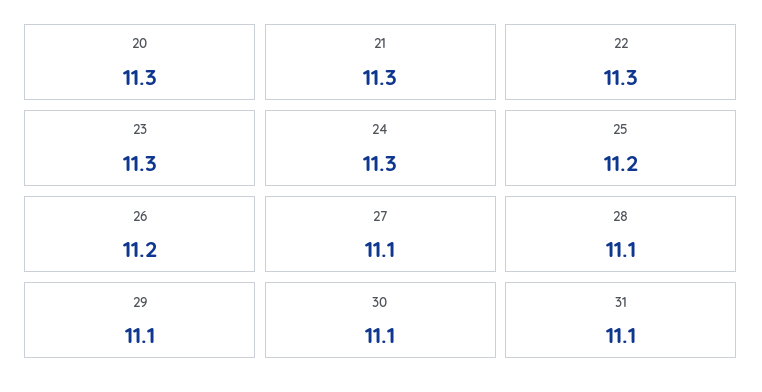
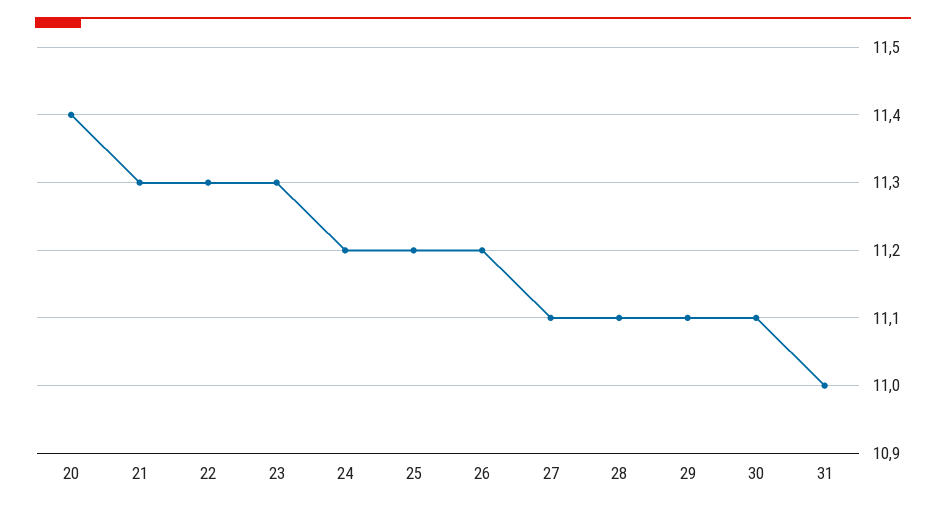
  {
-   "20": 11.3,
+   "20": 11.4,
    "21": 11.3,
    "22": 11.3,
    "23": 11.3,
-   "24": 11.3,
+   "24": 11.2,
    "25": 11.2,
    "26": 11.2,
    "27": 11.1,
    "28": 11.1,
    "29": 11.1,
    "30": 11.1,
-   "31": 11.1
+   "31": 11
  }

